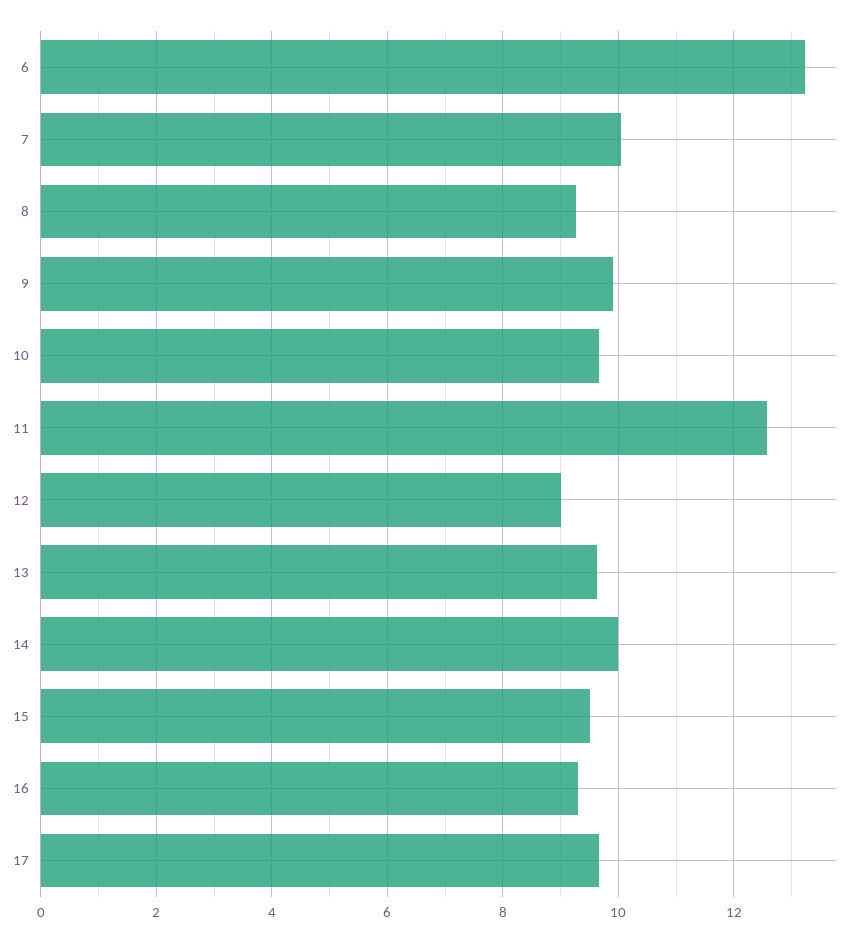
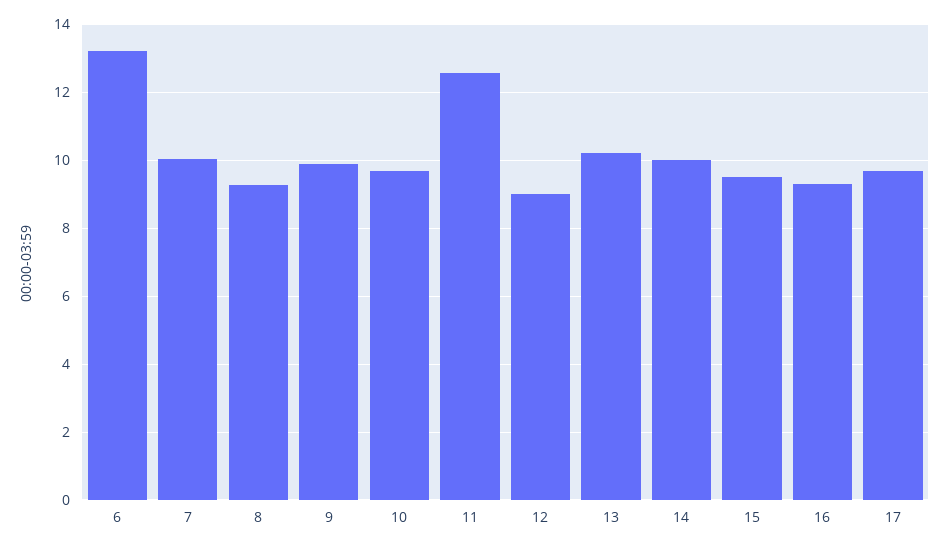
  {
    "6": 13.2,
    "7": 10,
    "8": 9.2,
    "9": 10,
    "10": 9.6,
    "11": 12.6,
    "12": 9,
-   "13": 9.6,
+   "13": 10.2,
    "14": 10,
    "15": 9.6,
    "16": 9.4,
    "17": 9.6
  }

